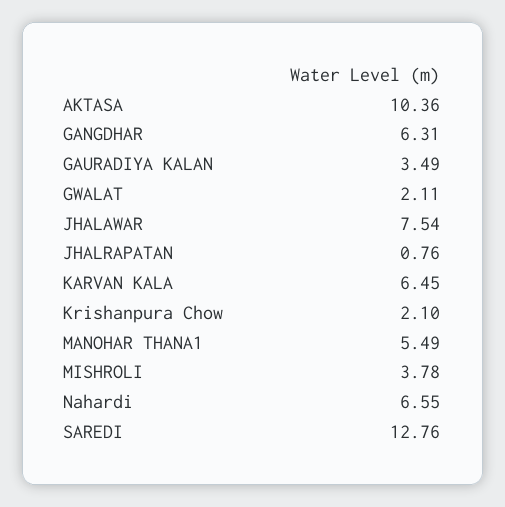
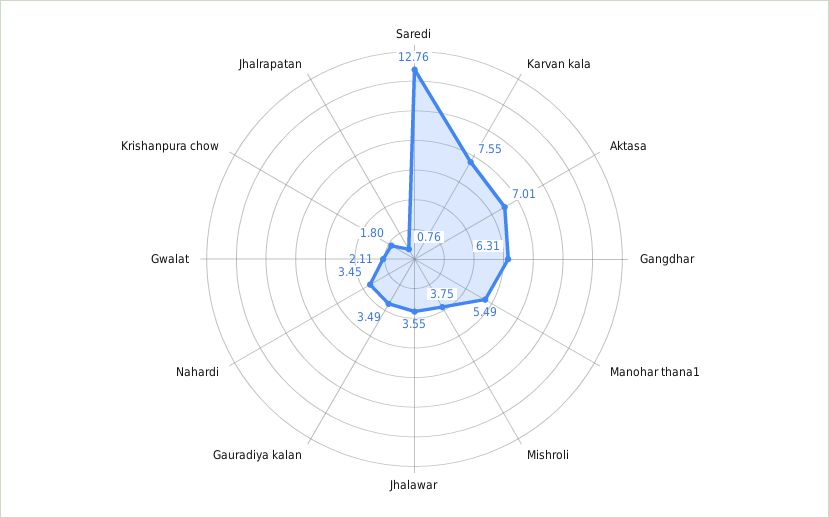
  {
-   "AKTASA": 10.36,
+   "AKTASA": 7.01,
    "GANGDHAR": 6.31,
    "GAURADIYA KALAN": 3.49,
    "GWALAT": 2.11,
-   "JHALAWAR": 7.54,
+   "JHALAWAR": 3.55,
    "JHALRAPATAN": 0.76,
-   "KARVAN KALA": 6.45,
+   "KARVAN KALA": 7.55,
-   "Krishanpura Chow": 2.1,
+   "Krishanpura Chow": 1.8,
    "MANOHAR THANA1": 5.49,
-   "MISHROLI": 3.78,
+   "MISHROLI": 3.75,
-   "Nahardi": 6.55,
+   "Nahardi": 3.45,
    "SAREDI": 12.76
  }

